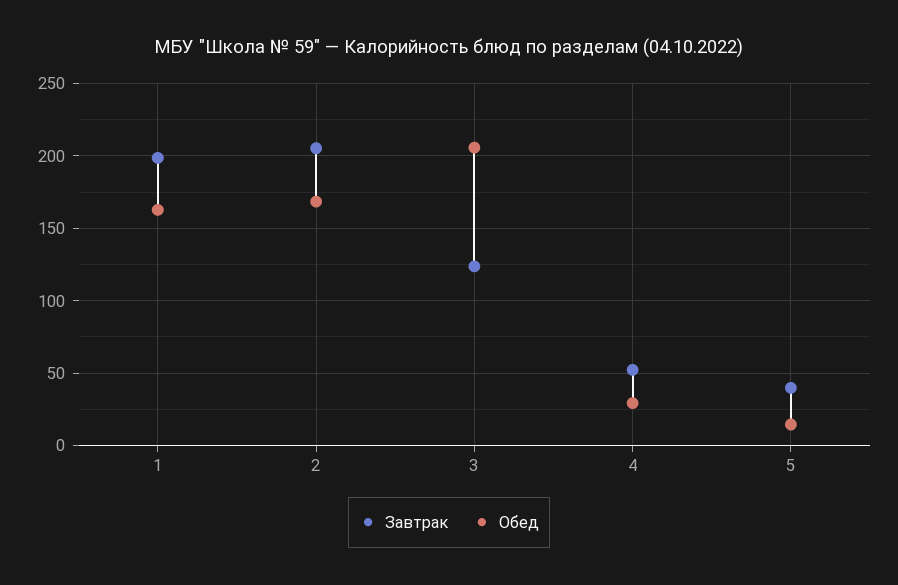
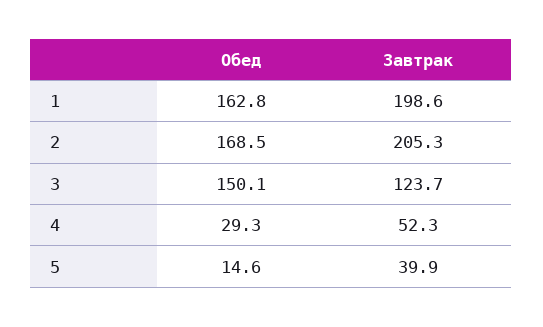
  {
    "Завтрак": {
      "1": 198.6,
      "2": 205.3,
      "3": 123.7,
      "4": 52.3,
      "5": 39.9
    },
    "Обед": {
      "1": 162.8,
      "2": 168.5,
-     "3": 205,
+     "3": 150.1,
      "4": 29.3,
      "5": 14.6
    }
  }

